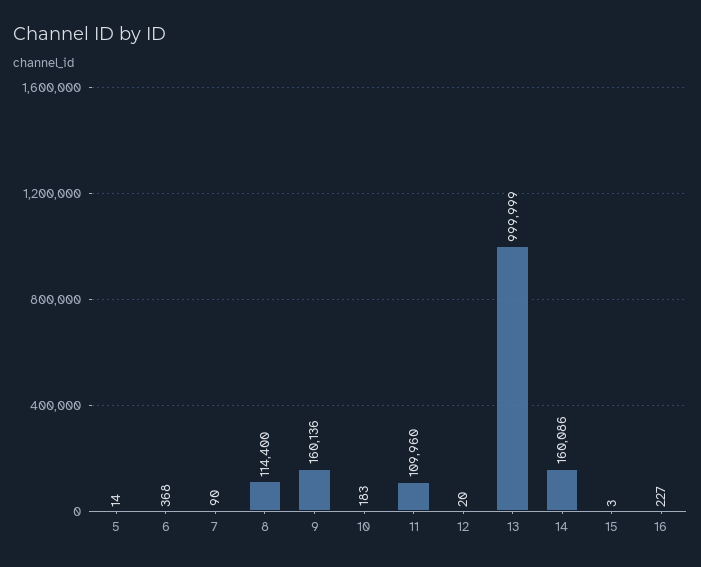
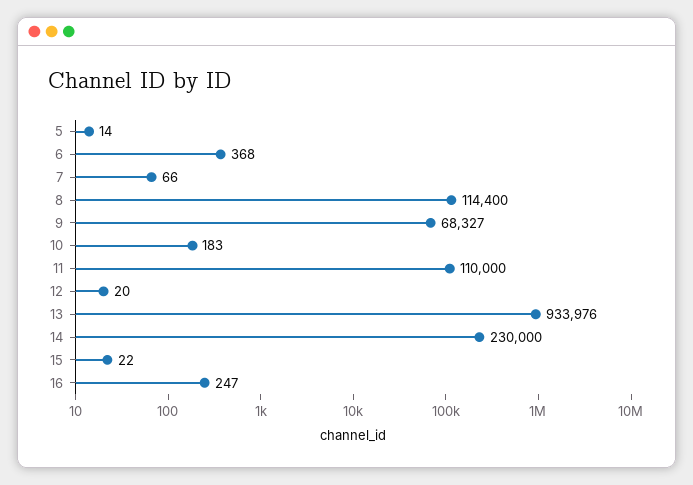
  {
    "5": 14,
    "6": 368,
-   "7": 90,
+   "7": 66,
    "8": 114400,
-   "9": 160136,
+   "9": 68327,
    "10": 183,
-   "11": 109960,
+   "11": 110000,
    "12": 20,
-   "13": 999999,
+   "13": 933976,
-   "14": 160086,
+   "14": 230000,
-   "15": 3,
+   "15": 22,
-   "16": 227
+   "16": 247
  }

